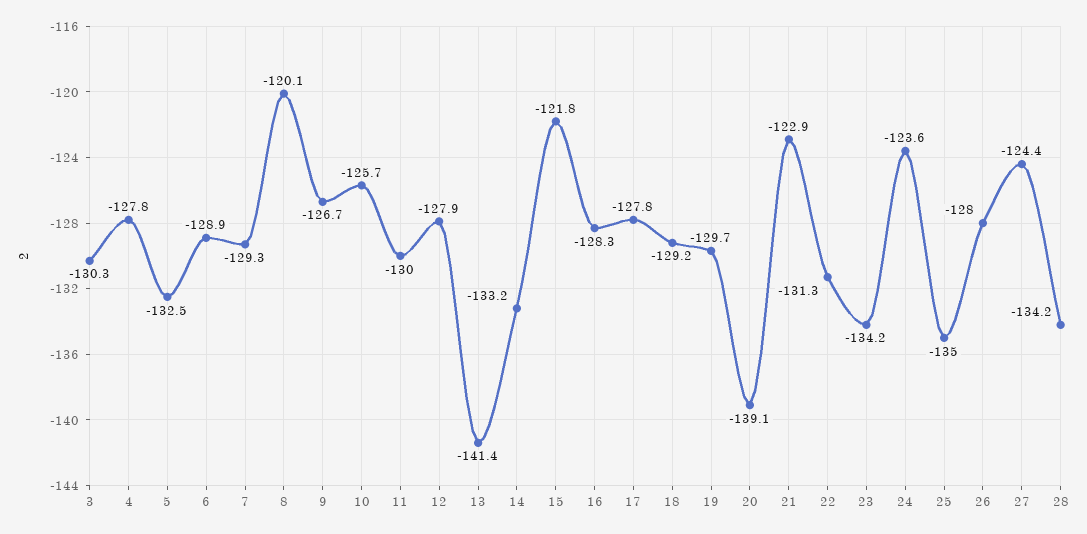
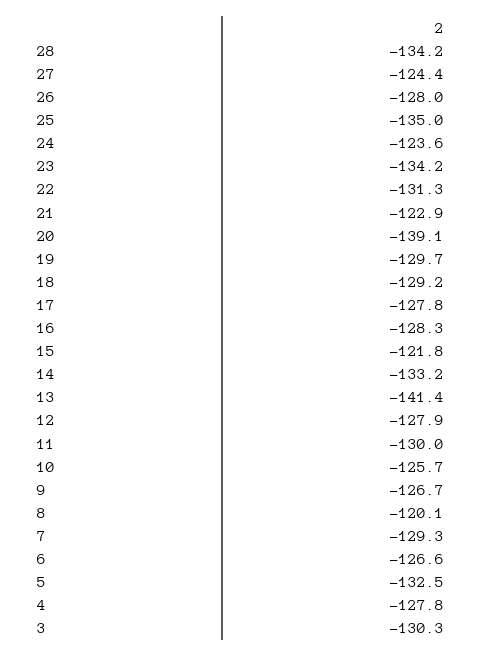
  {
    "3": -130.3,
    "4": -127.8,
    "5": -132.5,
-   "6": -128.9,
+   "6": -126.6,
    "7": -129.3,
    "8": -120.1,
    "9": -126.7,
    "10": -125.7,
    "11": -130,
    "12": -127.9,
    "13": -141.4,
    "14": -133.2,
    "15": -121.8,
    "16": -128.3,
    "17": -127.8,
    "18": -129.2,
    "19": -129.7,
    "20": -139.1,
    "21": -122.9,
    "22": -131.3,
    "23": -134.2,
    "24": -123.6,
    "25": -135,
    "26": -128,
    "27": -124.4,
    "28": -134.2
  }

